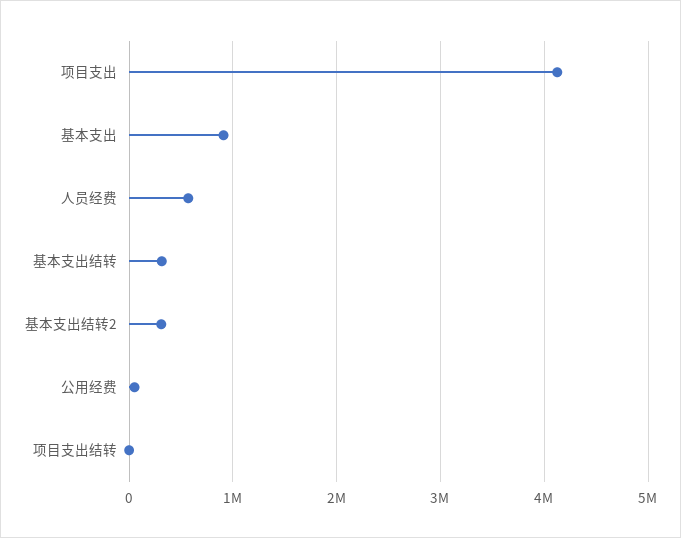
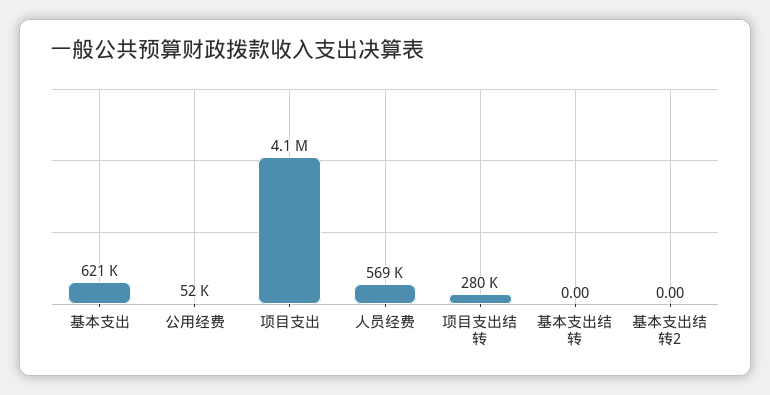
  {
    "项目支出": 4100000,
-   "基本支出": 900000,
+   "基本支出": 621000,
    "人员经费": 569000,
-   "基本支出结转": 300000,
+   "基本支出结转": 0,
-   "基本支出结转2": 300000,
+   "基本支出结转2": 0,
    "公用经费": 52000,
-   "项目支出结转": 0
+   "项目支出结转": 280000
  }

